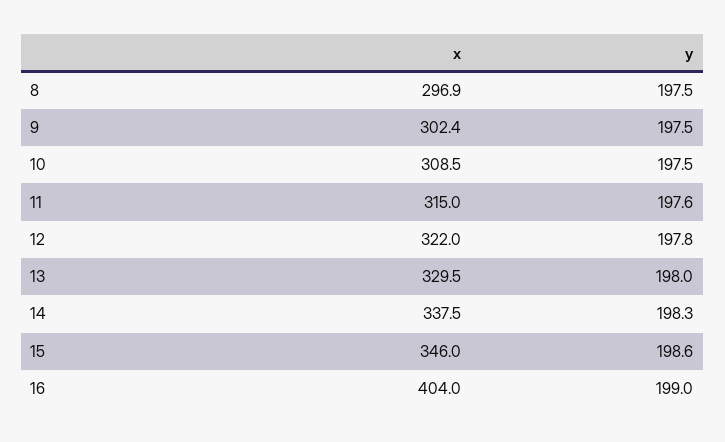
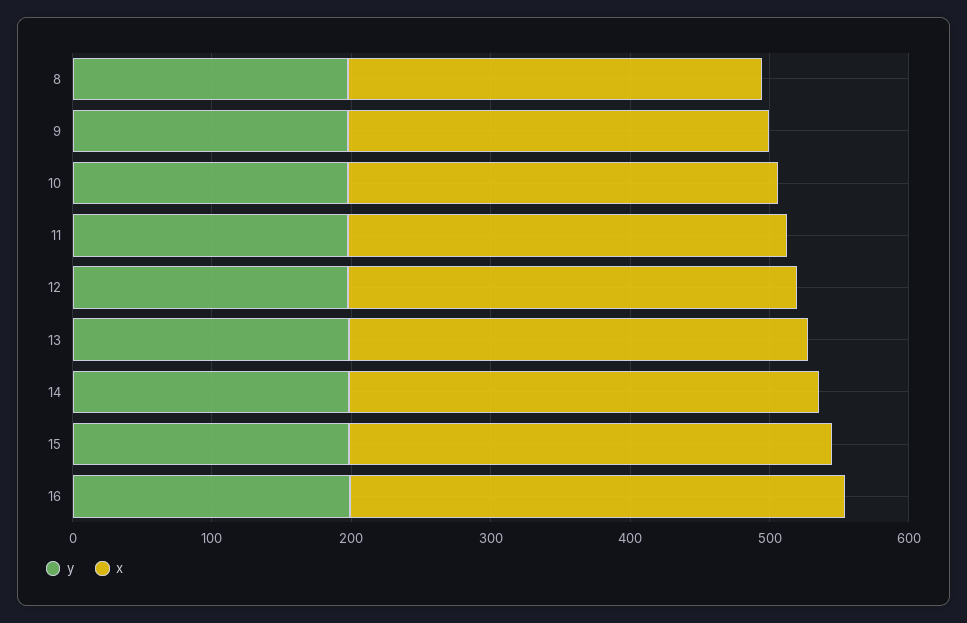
  {
    "x": {
      "8": 296.9,
      "9": 302.4,
      "10": 308.5,
      "11": 315,
      "12": 322,
      "13": 329.5,
      "14": 337.5,
      "15": 346,
-     "16": 404
+     "16": 360
    },
    "y": {
      "8": 197.5,
      "9": 197.5,
      "10": 197.5,
      "11": 197.6,
      "12": 197.8,
      "13": 198,
      "14": 198.3,
      "15": 198.6,
      "16": 199
    }
  }

